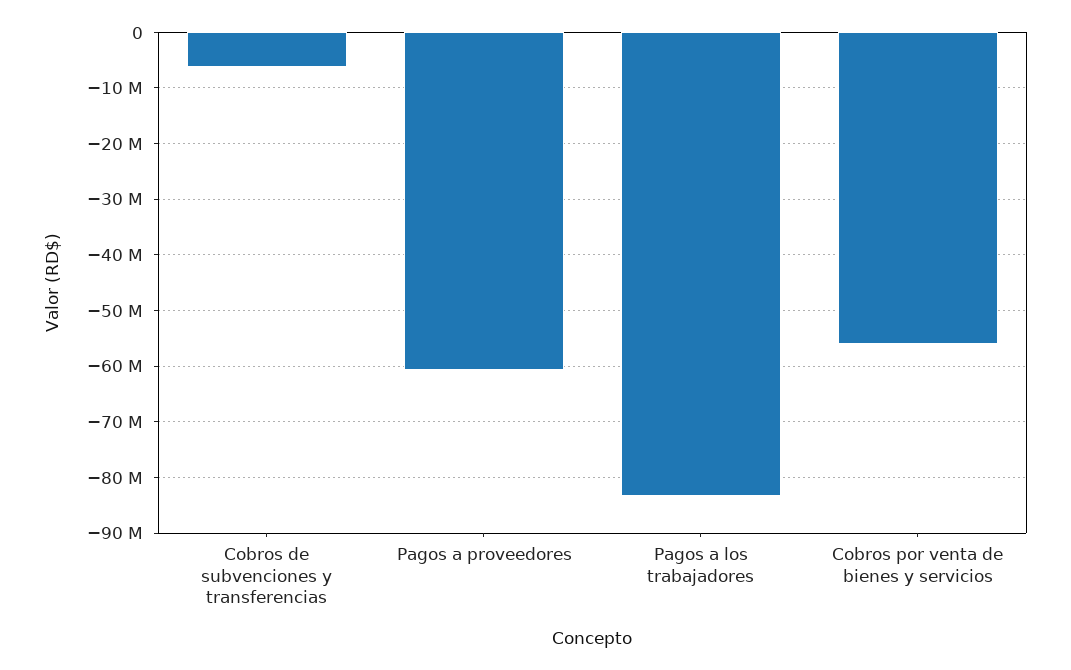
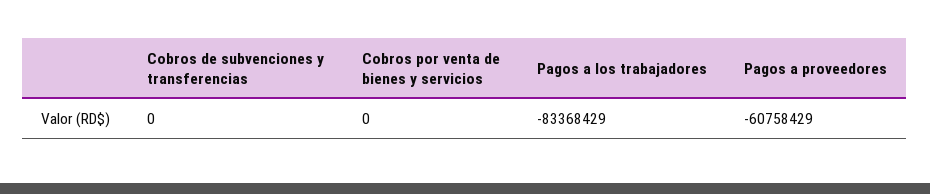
  {
-   "Cobros de subvenciones y transferencias": -6000000,
+   "Cobros de subvenciones y transferencias": 0,
    "Pagos a proveedores": -60758429,
    "Pagos a los trabajadores": -83368429,
-   "Cobros por venta de bienes y servicios": -56000000
+   "Cobros por venta de bienes y servicios": 0
  }

